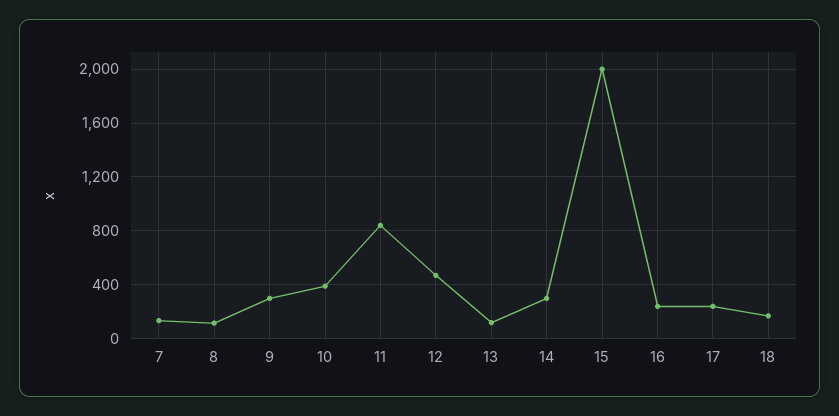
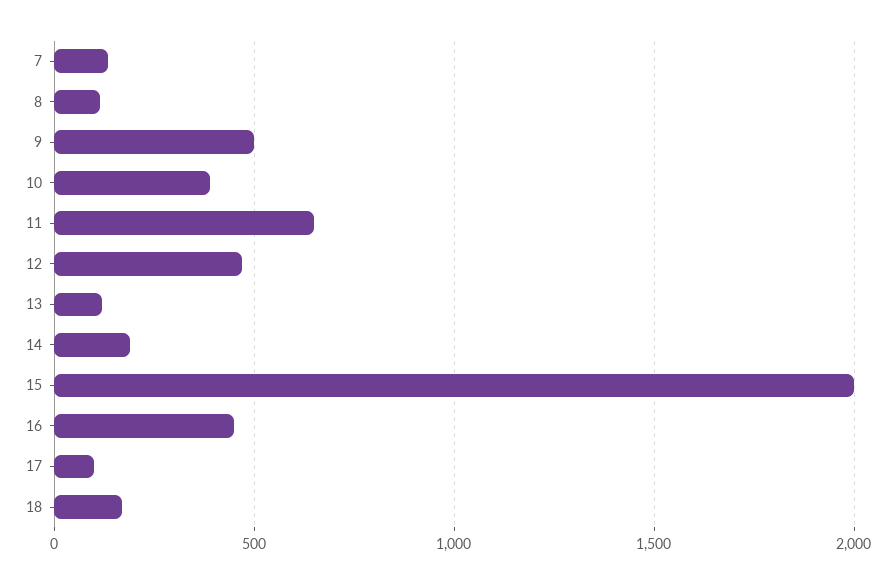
  {
    "7": 150,
    "8": 100,
-   "9": 300,
+   "9": 500,
    "10": 400,
-   "11": 850,
+   "11": 650,
    "12": 450,
    "13": 100,
-   "14": 300,
+   "14": 200,
    "15": 2000,
-   "16": 250,
+   "16": 450,
-   "17": 250,
+   "17": 100,
    "18": 150
  }

